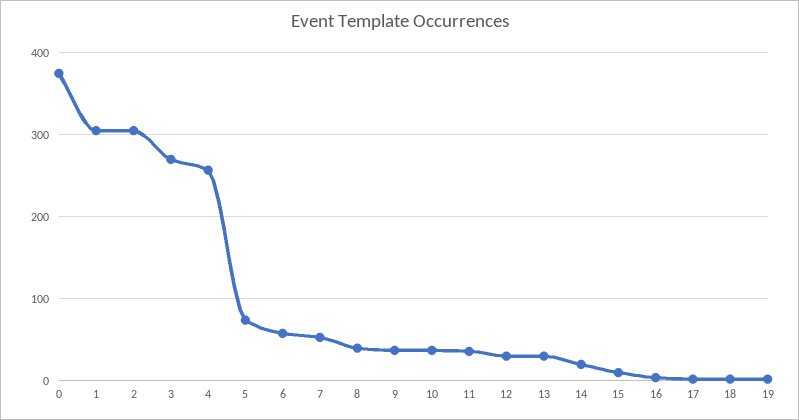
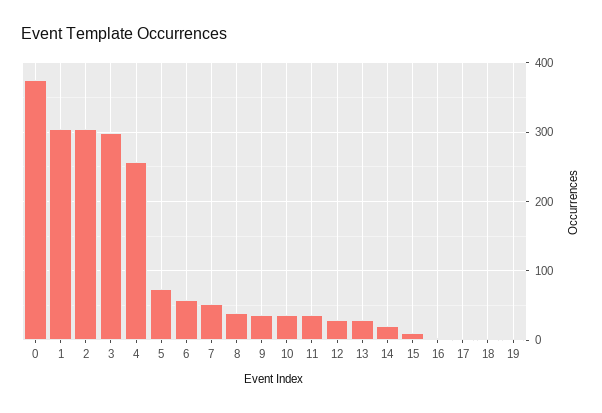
  {
    "0": 380,
    "1": 310,
    "2": 310,
-   "3": 270,
+   "3": 300,
    "4": 260,
    "5": 70,
    "6": 60,
    "7": 50,
    "8": 40,
    "9": 40,
    "10": 40,
    "11": 40,
    "12": 30,
    "13": 30,
    "14": 20,
    "15": 10,
    "16": 0,
    "17": 0,
    "18": 0,
    "19": 0
  }

